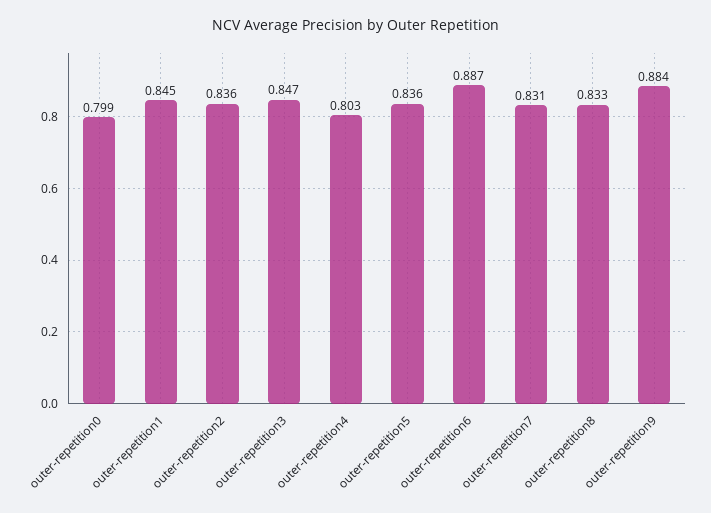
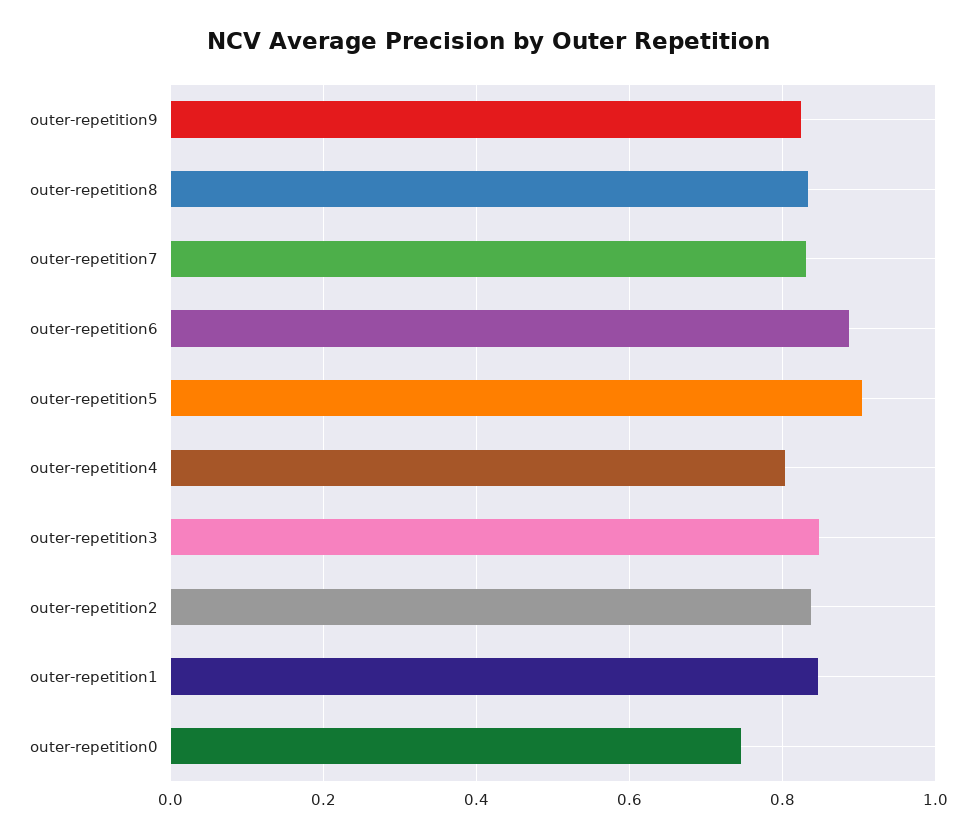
  {
-   "outer-repetition0": 0.799,
+   "outer-repetition0": 0.74,
    "outer-repetition1": 0.845,
    "outer-repetition2": 0.836,
    "outer-repetition3": 0.847,
    "outer-repetition4": 0.803,
-   "outer-repetition5": 0.836,
+   "outer-repetition5": 0.9,
    "outer-repetition6": 0.887,
    "outer-repetition7": 0.831,
    "outer-repetition8": 0.833,
-   "outer-repetition9": 0.884
+   "outer-repetition9": 0.82
  }

